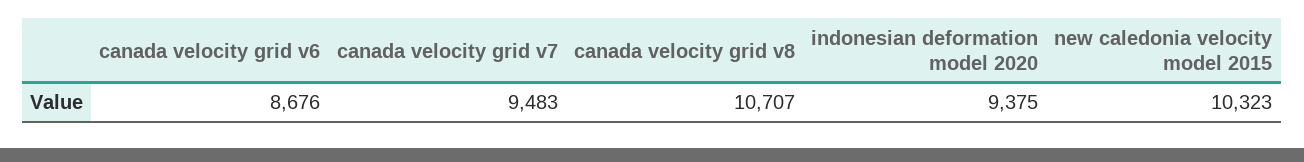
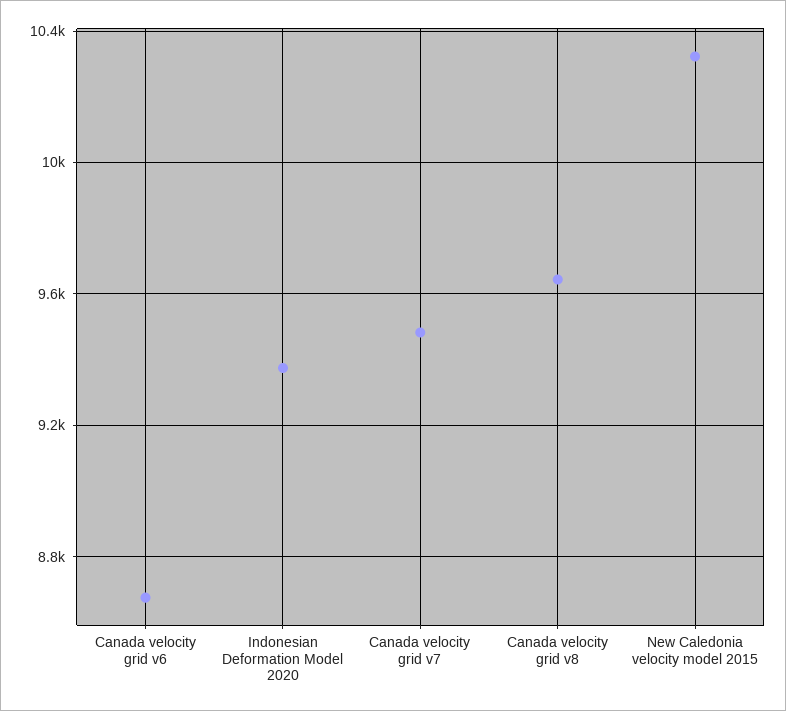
  {
    "canada velocity grid v6": 8676,
    "canada velocity grid v7": 9483,
-   "canada velocity grid v8": 10707,
+   "canada velocity grid v8": 9650,
    "indonesian deformation model 2020": 9375,
    "new caledonia velocity model 2015": 10323
  }

